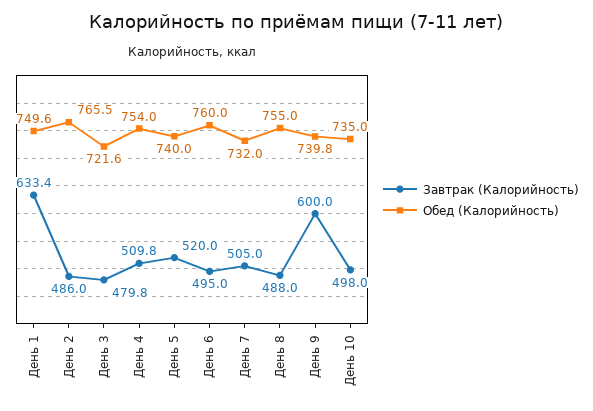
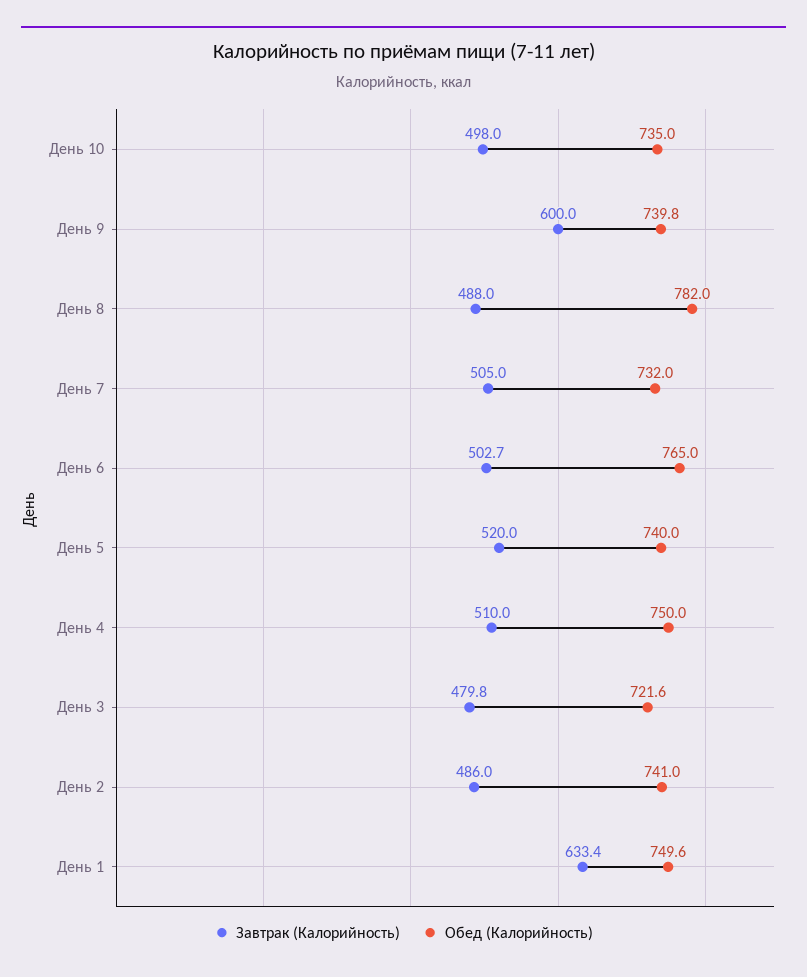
  {
    "Завтрак (Калорийность)": {
      "День 1": 633.4,
      "День 2": 486,
      "День 3": 479.8,
-     "День 4": 509.8,
+     "День 4": 510,
      "День 5": 520,
-     "День 6": 495,
+     "День 6": 502.7,
      "День 7": 505,
      "День 8": 488,
      "День 9": 600,
      "День 10": 498
    },
    "Обед (Калорийность)": {
      "День 1": 749.6,
-     "День 2": 765.5,
+     "День 2": 741,
      "День 3": 721.6,
-     "День 4": 754,
+     "День 4": 750,
      "День 5": 740,
-     "День 6": 760,
+     "День 6": 765,
      "День 7": 732,
-     "День 8": 755,
+     "День 8": 782,
      "День 9": 739.8,
      "День 10": 735
    }
  }

